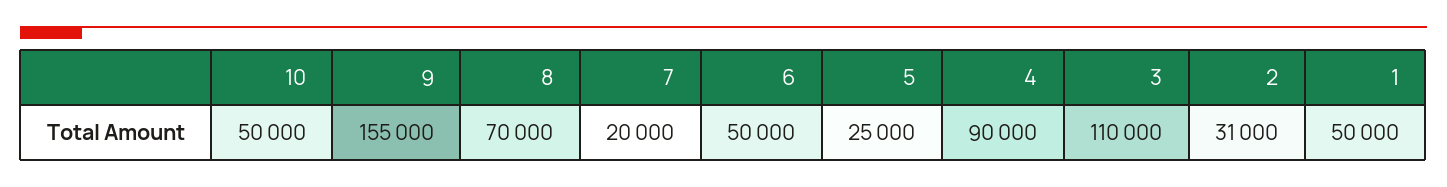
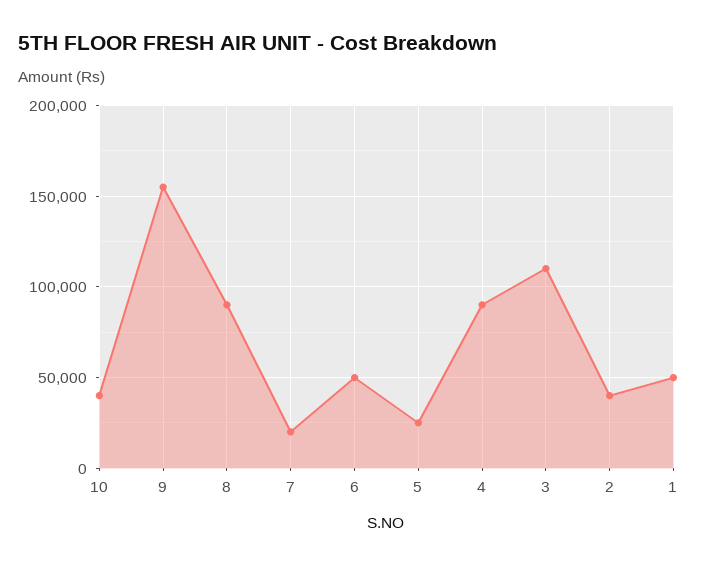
  {
-   "10": 50000,
+   "10": 40000,
    "9": 155000,
-   "8": 70000,
+   "8": 90000,
    "7": 20000,
    "6": 50000,
    "5": 25000,
    "4": 90000,
    "3": 110000,
-   "2": 31000,
+   "2": 40000,
    "1": 50000
  }

